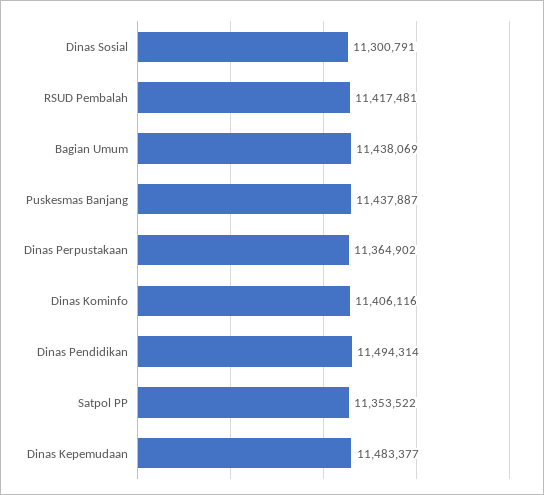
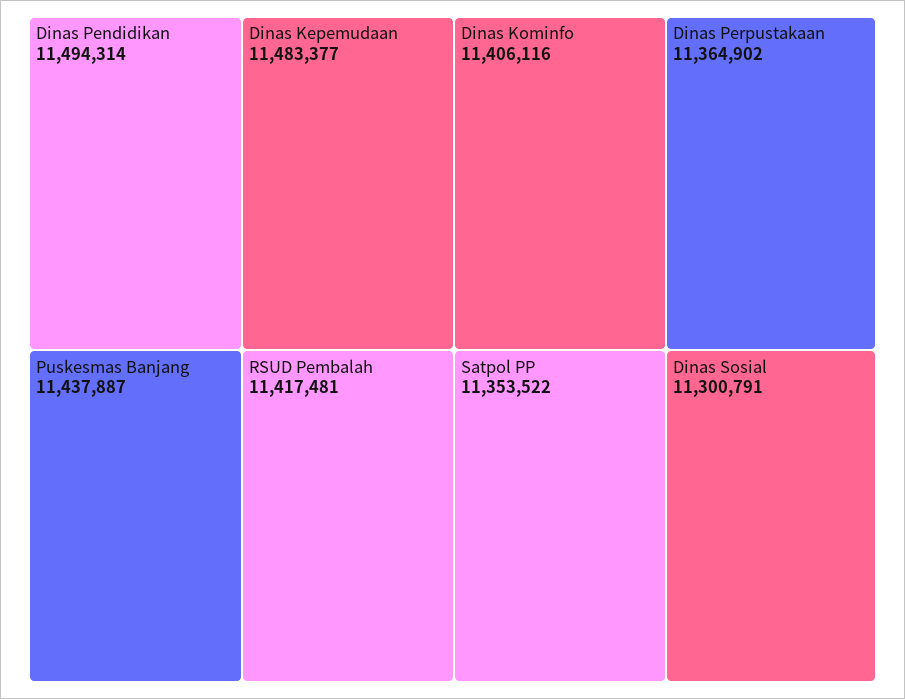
  {
    "Dinas Sosial": 11300791,
    "RSUD Pembalah": 11417481,
-   "Bagian Umum": 11438069,
    "Puskesmas Banjang": 11437887,
    "Dinas Perpustakaan": 11364902,
    "Dinas Kominfo": 11406116,
    "Dinas Pendidikan": 11494314,
    "Satpol PP": 11353522,
    "Dinas Kepemudaan": 11483377
  }

